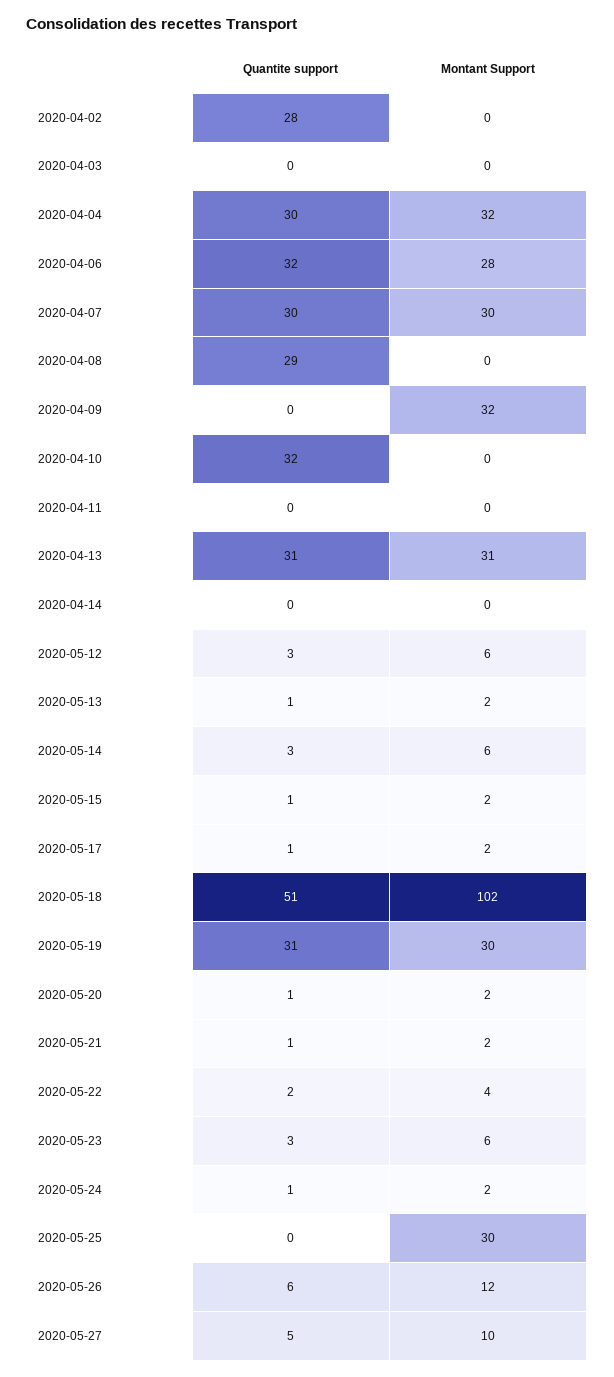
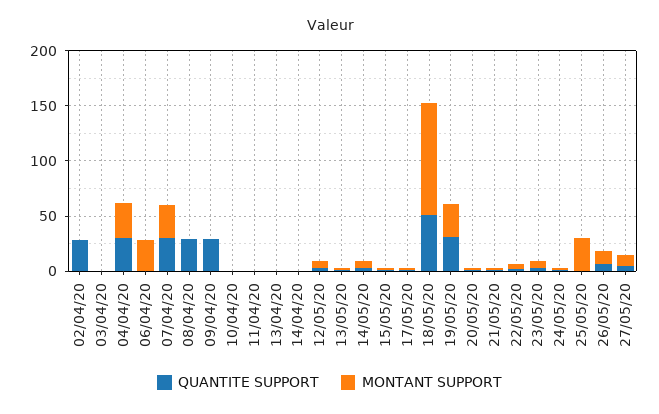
  {
    "Quantite support": {
      "2020-04-02": 28,
      "2020-04-03": 0,
      "2020-04-04": 30,
-     "2020-04-06": 32,
+     "2020-04-06": 0,
      "2020-04-07": 30,
      "2020-04-08": 29,
-     "2020-04-09": 0,
+     "2020-04-09": 30,
-     "2020-04-10": 32,
+     "2020-04-10": 0,
      "2020-04-11": 0,
-     "2020-04-13": 31,
+     "2020-04-13": 0,
      "2020-04-14": 0,
      "2020-05-12": 3,
      "2020-05-13": 1,
      "2020-05-14": 3,
      "2020-05-15": 1,
      "2020-05-17": 1,
      "2020-05-18": 51,
      "2020-05-19": 31,
      "2020-05-20": 1,
      "2020-05-21": 1,
      "2020-05-22": 2,
      "2020-05-23": 3,
      "2020-05-24": 1,
      "2020-05-25": 0,
      "2020-05-26": 6,
      "2020-05-27": 5
    },
    "Montant Support": {
      "2020-04-02": 0,
      "2020-04-03": 0,
      "2020-04-04": 32,
      "2020-04-06": 28,
      "2020-04-07": 30,
      "2020-04-08": 0,
-     "2020-04-09": 32,
+     "2020-04-09": 0,
      "2020-04-10": 0,
      "2020-04-11": 0,
-     "2020-04-13": 31,
+     "2020-04-13": 0,
      "2020-04-14": 0,
      "2020-05-12": 6,
      "2020-05-13": 2,
      "2020-05-14": 6,
      "2020-05-15": 2,
      "2020-05-17": 2,
      "2020-05-18": 102,
      "2020-05-19": 30,
      "2020-05-20": 2,
      "2020-05-21": 2,
      "2020-05-22": 4,
      "2020-05-23": 6,
      "2020-05-24": 2,
      "2020-05-25": 30,
      "2020-05-26": 12,
      "2020-05-27": 10
    }
  }

